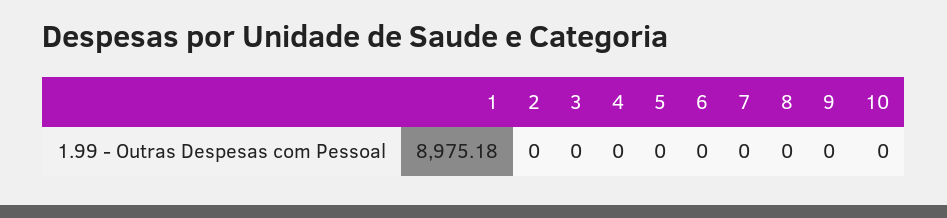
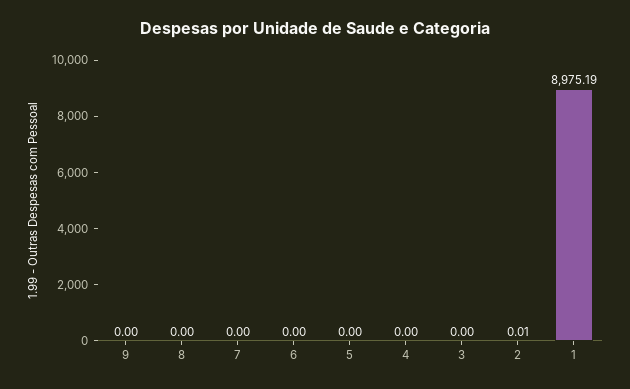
  {
-   "1": 8975.18,
+   "1": 8975.19,
-   "2": 0,
+   "2": 0.01,
    "3": 0,
    "4": 0,
    "5": 0,
    "6": 0,
    "7": 0,
    "8": 0,
-   "9": 0,
+   "9": 0
-   "10": 0
  }

